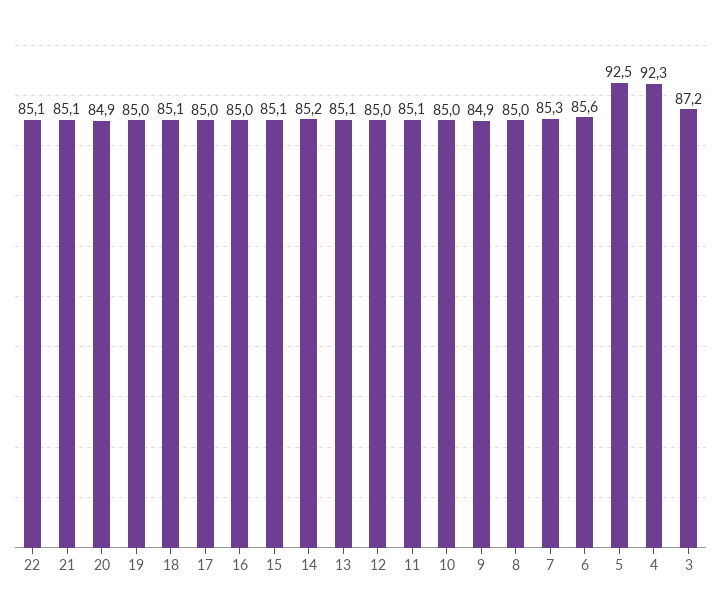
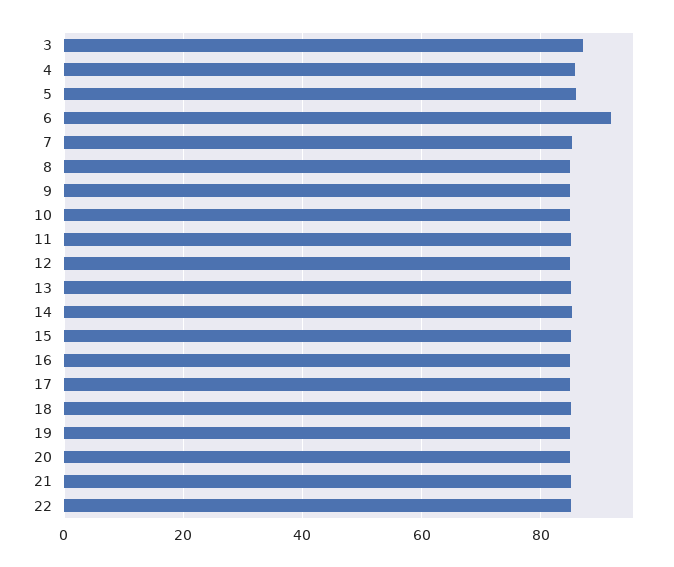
  {
    "22": 85.1,
    "21": 85.1,
    "20": 84.9,
    "19": 85,
    "18": 85.1,
    "17": 85,
    "16": 85,
    "15": 85.1,
    "14": 85.2,
    "13": 85.1,
    "12": 85,
    "11": 85.1,
    "10": 85,
    "9": 84.9,
    "8": 85,
    "7": 85.3,
-   "6": 85.6,
+   "6": 92,
-   "5": 92.5,
+   "5": 86,
-   "4": 92.3,
+   "4": 86,
    "3": 87.2
  }

